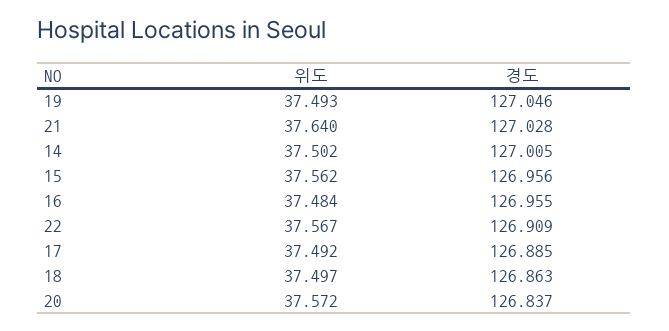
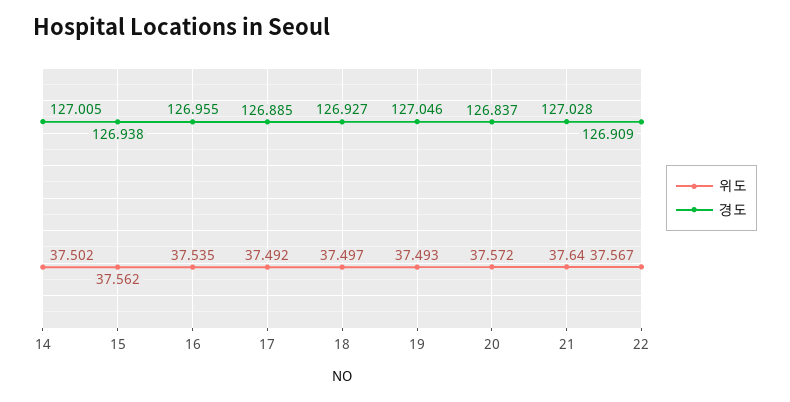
  {
    "위도": {
      "19": 37.493,
      "21": 37.64,
      "14": 37.502,
      "15": 37.562,
-     "16": 37.484,
+     "16": 37.535,
      "22": 37.567,
      "17": 37.492,
      "18": 37.497,
      "20": 37.572
    },
    "경도": {
      "19": 127.046,
      "21": 127.028,
      "14": 127.005,
-     "15": 126.956,
+     "15": 126.938,
      "16": 126.955,
      "22": 126.909,
      "17": 126.885,
-     "18": 126.863,
+     "18": 126.927,
      "20": 126.837
    }
  }

